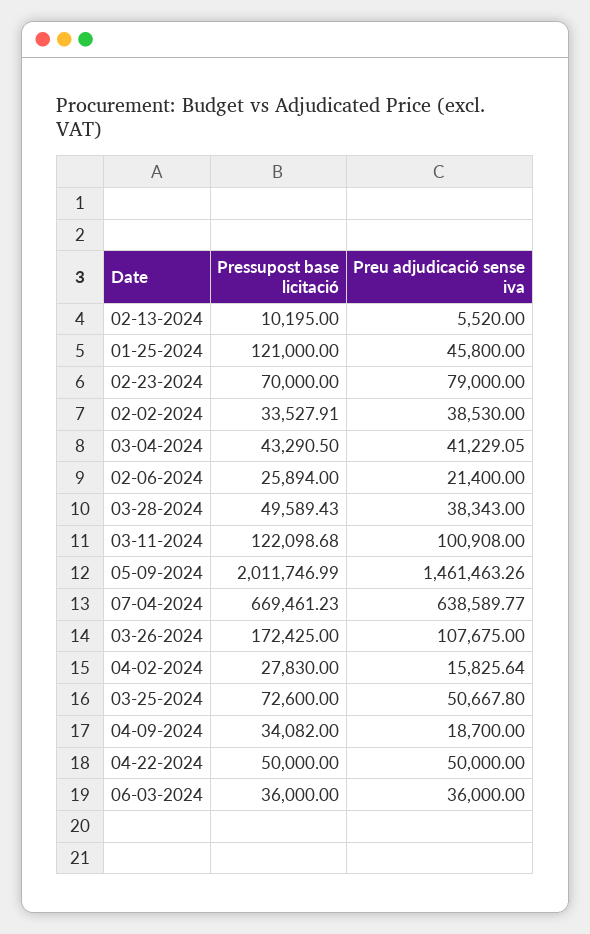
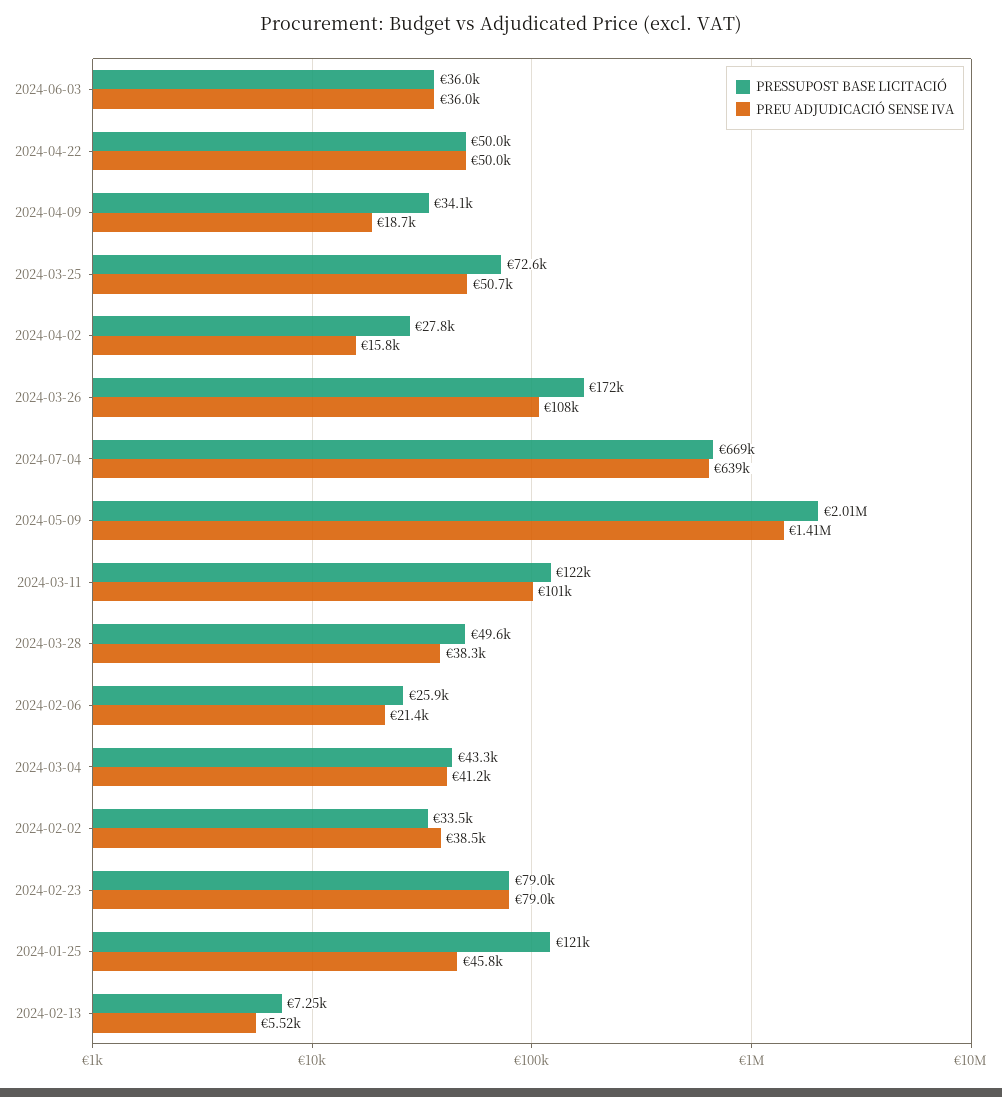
  {
    "Pressupost base licitació": {
-     "02-13-2024": 10195,
+     "02-13-2024": 7250,
      "01-25-2024": 121000,
-     "02-23-2024": 70000,
+     "02-23-2024": 79000,
      "02-02-2024": 33527.91,
      "03-04-2024": 43290.5,
      "02-06-2024": 25894,
      "03-28-2024": 49589.43,
      "03-11-2024": 122098.68,
      "05-09-2024": 2011746.99,
      "07-04-2024": 669461.23,
      "03-26-2024": 172425,
      "04-02-2024": 27830,
      "03-25-2024": 72600,
      "04-09-2024": 34082,
      "04-22-2024": 50000,
      "06-03-2024": 36000
    },
    "Preu adjudicació sense iva": {
      "02-13-2024": 5520,
      "01-25-2024": 45800,
      "02-23-2024": 79000,
      "02-02-2024": 38530,
      "03-04-2024": 41229.05,
      "02-06-2024": 21400,
      "03-28-2024": 38343,
      "03-11-2024": 100908,
-     "05-09-2024": 1461463.26,
+     "05-09-2024": 1410000,
      "07-04-2024": 638589.77,
      "03-26-2024": 107675,
      "04-02-2024": 15825.64,
      "03-25-2024": 50667.8,
      "04-09-2024": 18700,
      "04-22-2024": 50000,
      "06-03-2024": 36000
    }
  }

